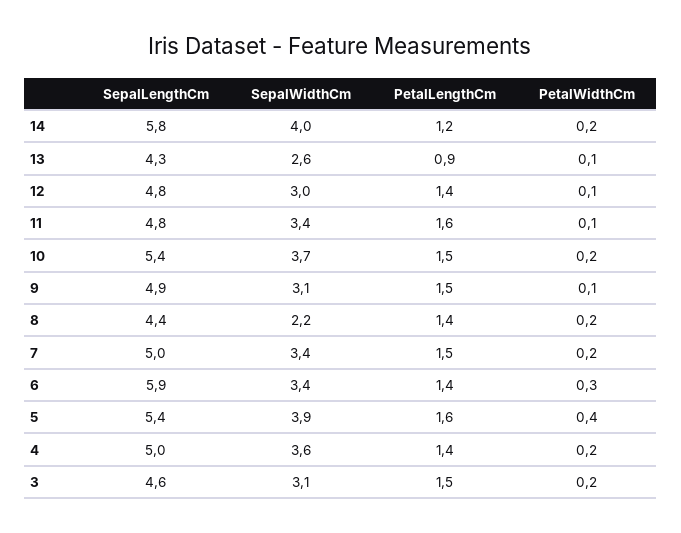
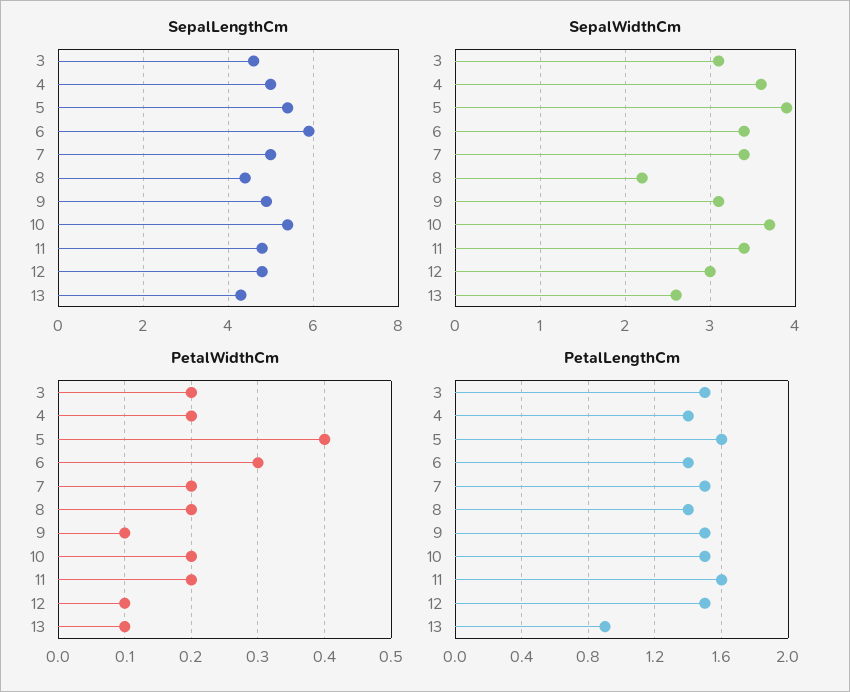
  {
    "SepalLengthCm": {
-     "14": 5.8,
      "13": 4.3,
      "12": 4.8,
      "11": 4.8,
      "10": 5.4,
      "9": 4.9,
      "8": 4.4,
      "7": 5,
      "6": 5.9,
      "5": 5.4,
      "4": 5,
      "3": 4.6
    },
    "SepalWidthCm": {
-     "14": 4,
      "13": 2.6,
      "12": 3,
      "11": 3.4,
      "10": 3.7,
      "9": 3.1,
      "8": 2.2,
      "7": 3.4,
      "6": 3.4,
      "5": 3.9,
      "4": 3.6,
      "3": 3.1
    },
    "PetalLengthCm": {
-     "14": 1.2,
      "13": 0.9,
-     "12": 1.4,
+     "12": 1.5,
      "11": 1.6,
      "10": 1.5,
      "9": 1.5,
      "8": 1.4,
      "7": 1.5,
      "6": 1.4,
      "5": 1.6,
      "4": 1.4,
      "3": 1.5
    },
    "PetalWidthCm": {
-     "14": 0.2,
      "13": 0.1,
      "12": 0.1,
-     "11": 0.1,
+     "11": 0.2,
      "10": 0.2,
      "9": 0.1,
      "8": 0.2,
      "7": 0.2,
      "6": 0.3,
      "5": 0.4,
      "4": 0.2,
      "3": 0.2
    }
  }

